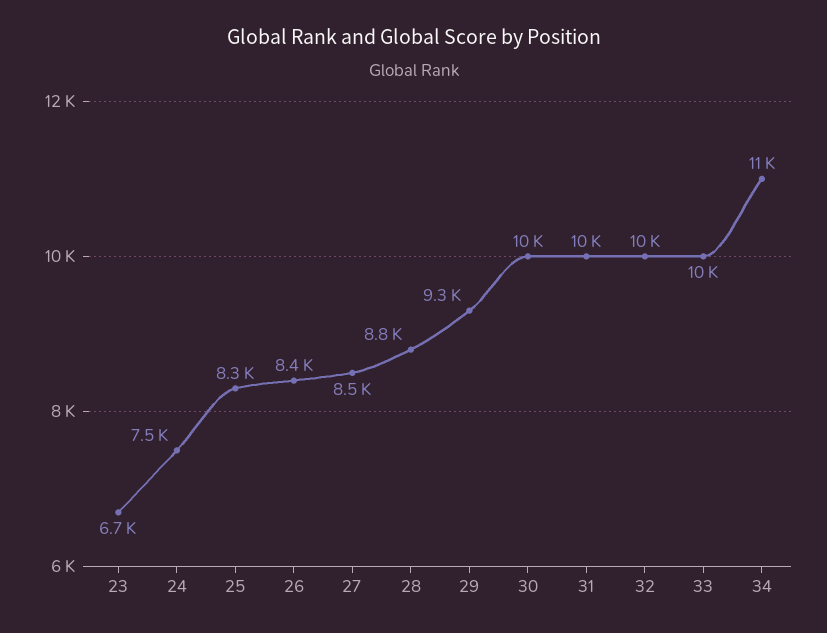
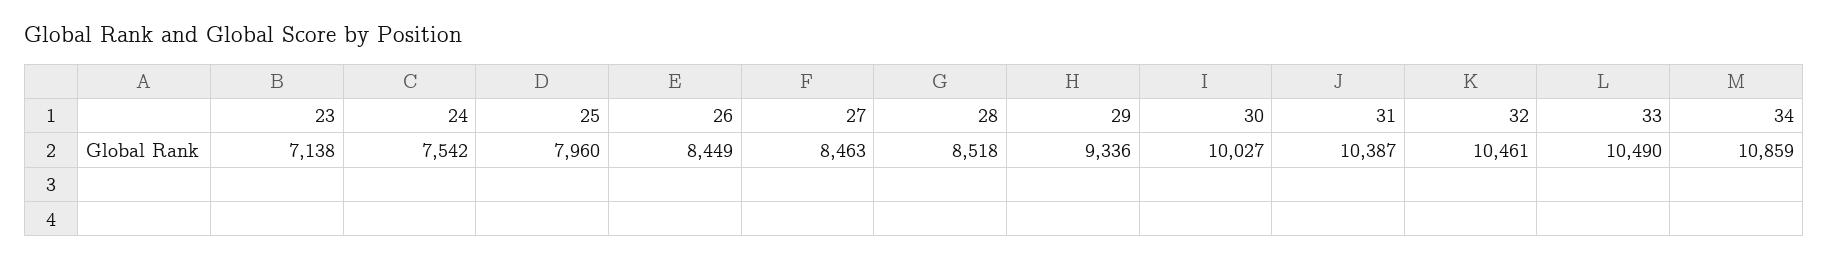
  {
-   "23": 6700,
+   "23": 7138,
    "24": 7542,
-   "25": 8300,
+   "25": 7960,
    "26": 8449,
    "27": 8463,
-   "28": 8800,
+   "28": 8518,
    "29": 9336,
    "30": 10027,
    "31": 10387,
    "32": 10461,
    "33": 10490,
    "34": 10859
  }

